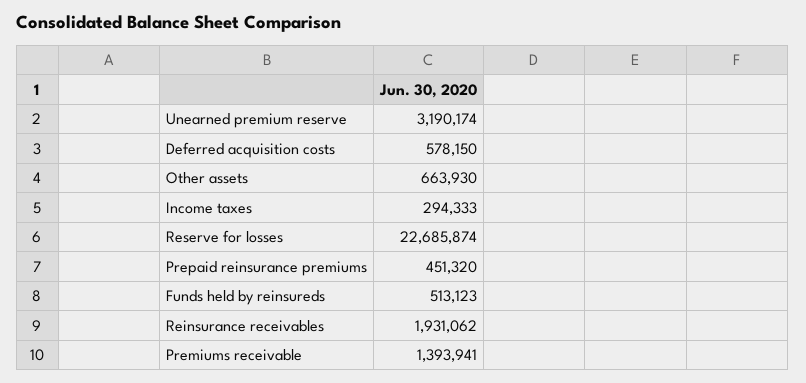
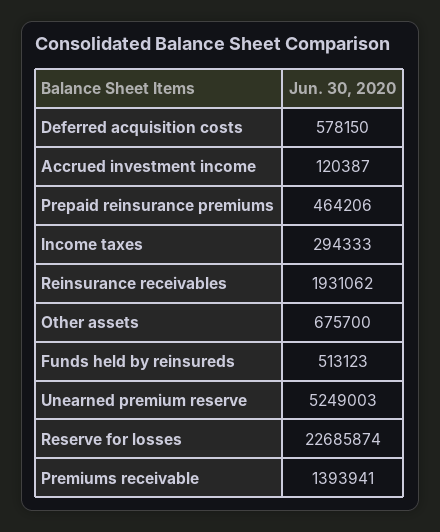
  {
-   "Unearned premium reserve": 3190174,
+   "Unearned premium reserve": 5249003,
    "Deferred acquisition costs": 578150,
-   "Other assets": 663930,
+   "Other assets": 675700,
    "Income taxes": 294333,
    "Reserve for losses": 22685874,
-   "Prepaid reinsurance premiums": 451320,
+   "Prepaid reinsurance premiums": 464206,
    "Funds held by reinsureds": 513123,
    "Reinsurance receivables": 1931062,
-   "Premiums receivable": 1393941
+   "Premiums receivable": 1393941,
+   "Accrued investment income": 120387
  }

